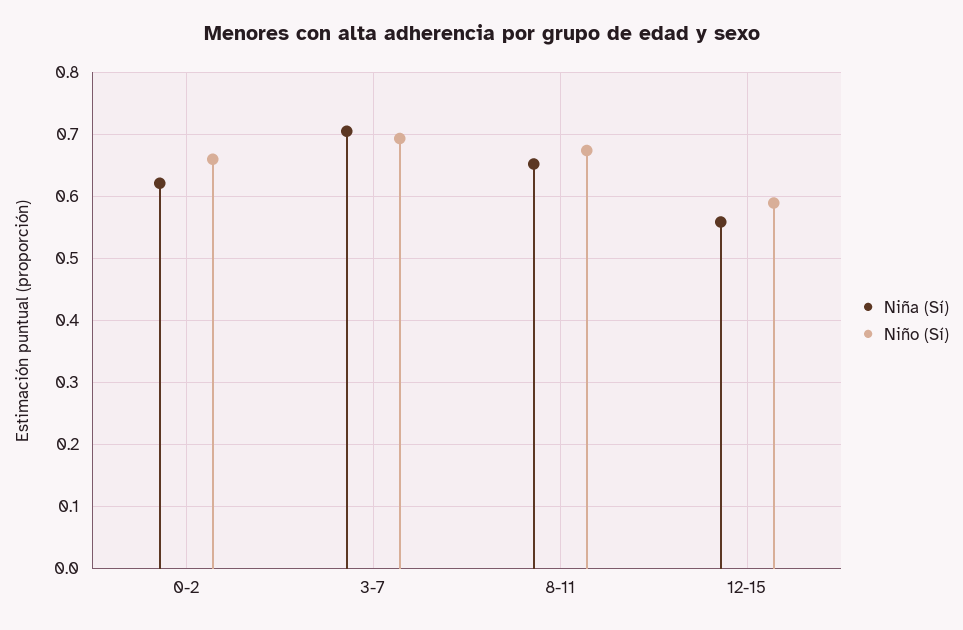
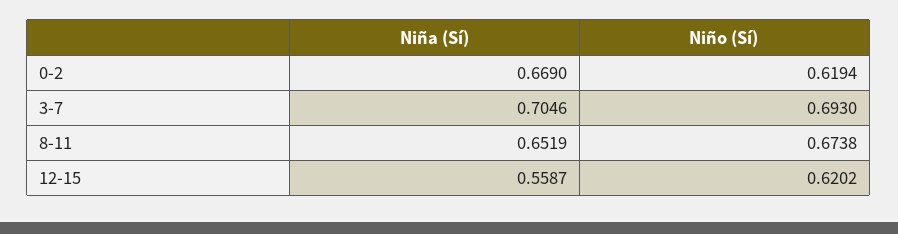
  {
    "Niña (Sí)": {
-     "0-2": 0.62,
+     "0-2": 0.669,
      "3-7": 0.7046,
      "8-11": 0.6519,
      "12-15": 0.5587
    },
    "Niño (Sí)": {
-     "0-2": 0.66,
+     "0-2": 0.6194,
      "3-7": 0.693,
      "8-11": 0.6738,
-     "12-15": 0.59
+     "12-15": 0.6202
    }
  }

